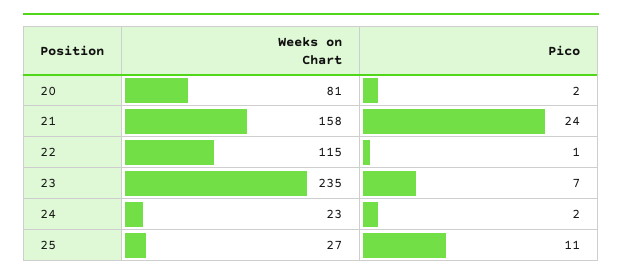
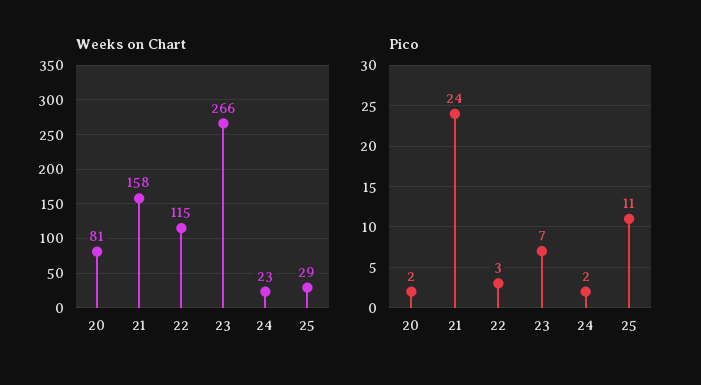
  {
    "Weeks on Chart": {
      "20": 81,
      "21": 158,
      "22": 115,
-     "23": 235,
+     "23": 266,
      "24": 23,
-     "25": 27
+     "25": 29
    },
    "Pico": {
      "20": 2,
      "21": 24,
-     "22": 1,
+     "22": 3,
      "23": 7,
      "24": 2,
      "25": 11
    }
  }

